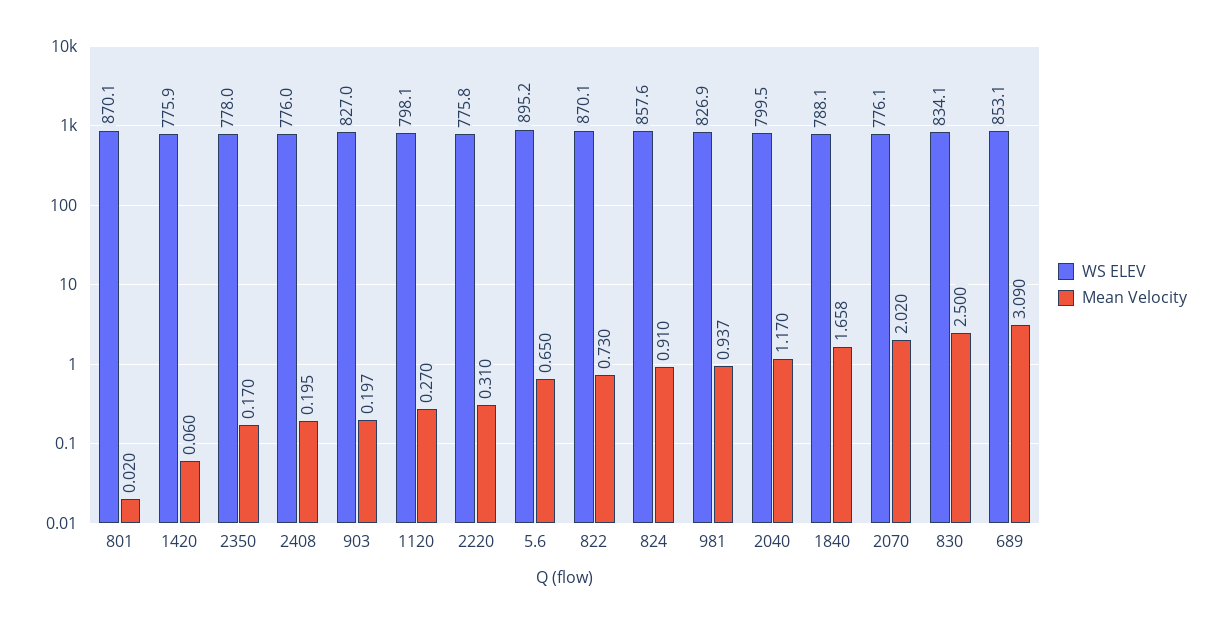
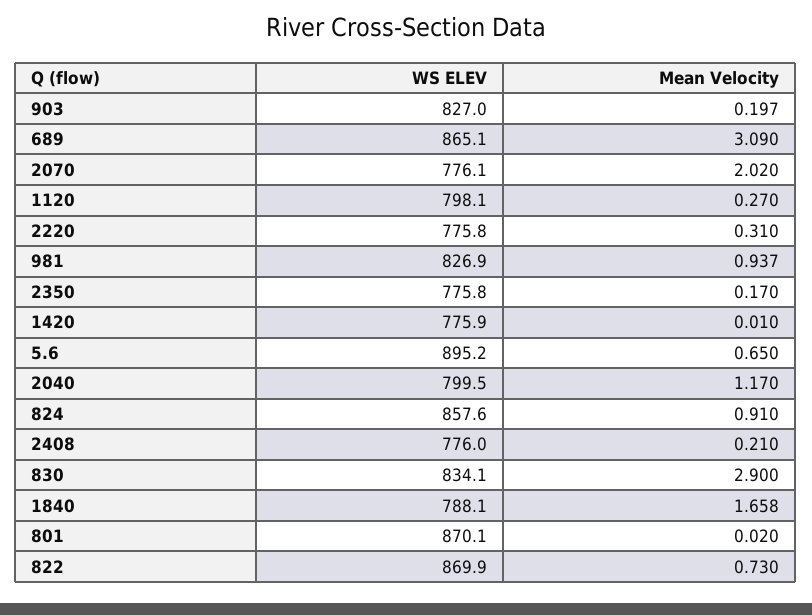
  {
    "WS ELEV": {
      "801": 870.1,
      "1420": 775.9,
-     "2350": 778,
+     "2350": 775.8,
      "2408": 776,
      "903": 827,
      "1120": 798.1,
      "2220": 775.8,
      "5.6": 895.2,
-     "822": 870.1,
+     "822": 869.9,
      "824": 857.6,
      "981": 826.9,
      "2040": 799.5,
      "1840": 788.1,
      "2070": 776.1,
      "830": 834.1,
-     "689": 853.1
+     "689": 865.1
    },
    "Mean Velocity": {
      "801": 0.02,
-     "1420": 0.06,
+     "1420": 0.01,
      "2350": 0.17,
-     "2408": 0.195,
+     "2408": 0.21,
      "903": 0.197,
      "1120": 0.27,
      "2220": 0.31,
      "5.6": 0.65,
      "822": 0.73,
      "824": 0.91,
      "981": 0.937,
      "2040": 1.17,
      "1840": 1.658,
      "2070": 2.02,
-     "830": 2.5,
+     "830": 2.9,
      "689": 3.09
    }
  }

